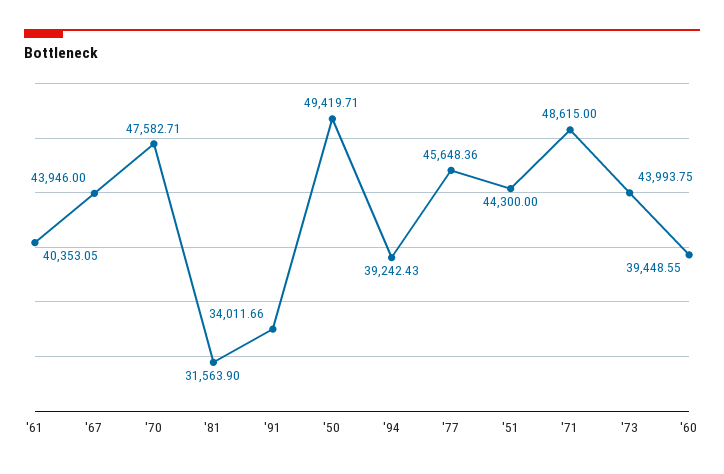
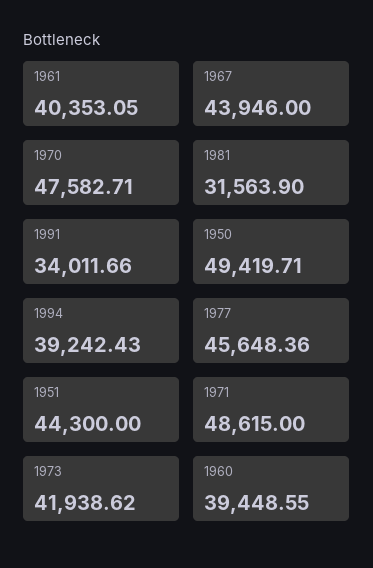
  {
    "'61": 40353.05,
    "'67": 43946,
    "'70": 47582.71,
    "'81": 31563.9,
    "'91": 34011.66,
    "'50": 49419.71,
    "'94": 39242.43,
    "'77": 45648.36,
    "'51": 44300,
    "'71": 48615,
-   "'73": 43993.75,
+   "'73": 41938.62,
    "'60": 39448.55
  }

